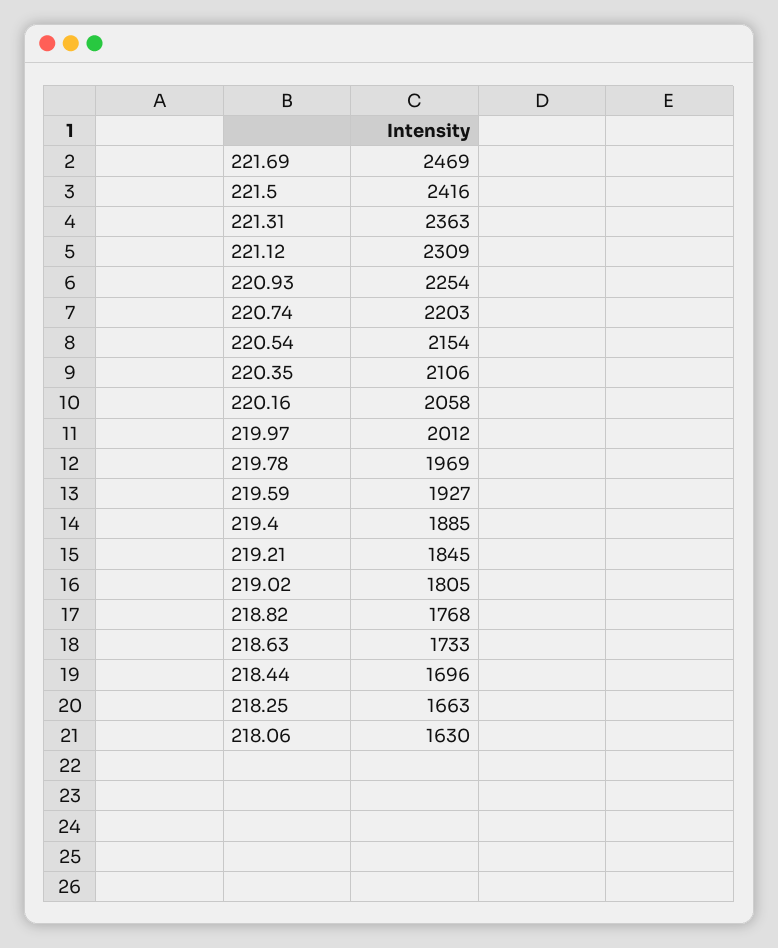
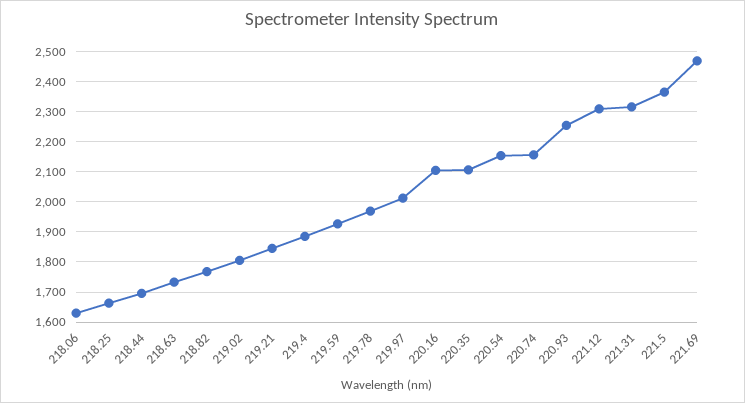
  {
    "221.69": 2469,
-   "221.5": 2416,
+   "221.5": 2360,
-   "221.31": 2363,
+   "221.31": 2320,
    "221.12": 2309,
    "220.93": 2254,
-   "220.74": 2203,
+   "220.74": 2160,
    "220.54": 2154,
    "220.35": 2106,
-   "220.16": 2058,
+   "220.16": 2100,
    "219.97": 2012,
    "219.78": 1969,
    "219.59": 1927,
    "219.4": 1885,
    "219.21": 1845,
    "219.02": 1805,
    "218.82": 1768,
    "218.63": 1733,
    "218.44": 1696,
    "218.25": 1663,
    "218.06": 1630
  }

